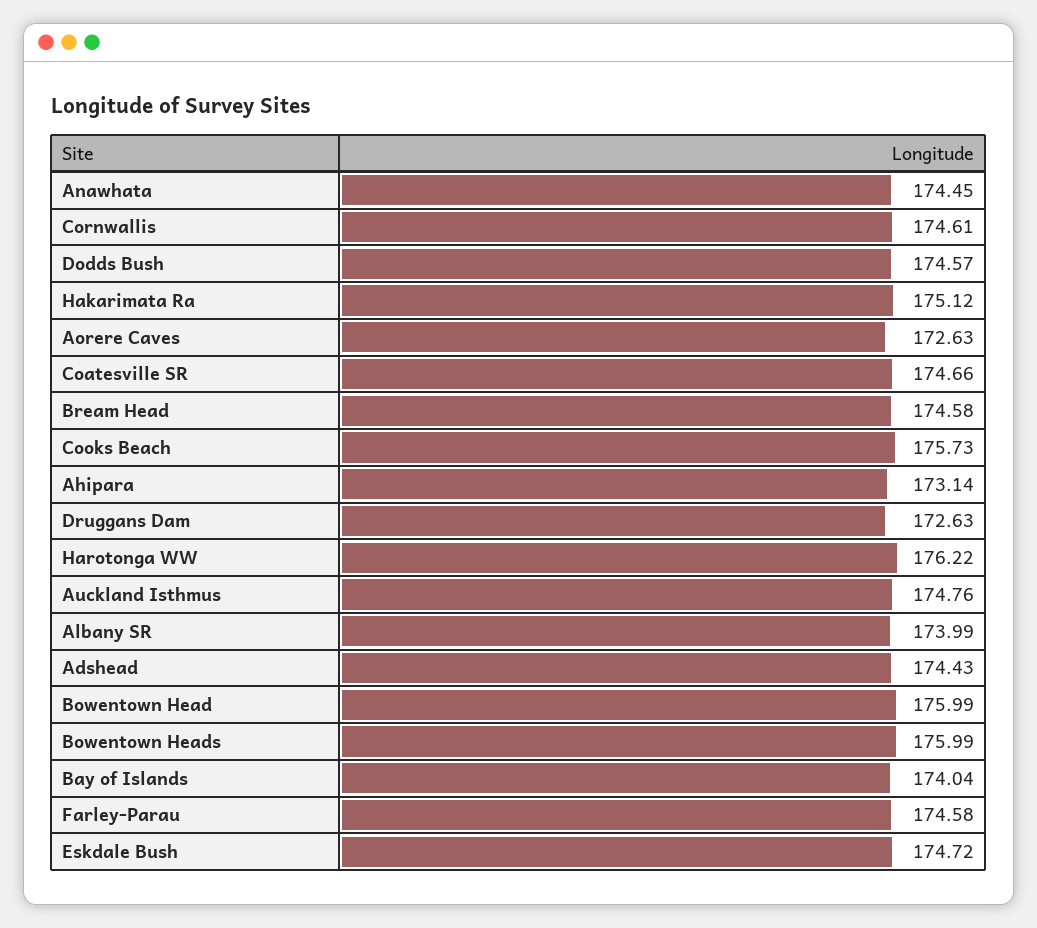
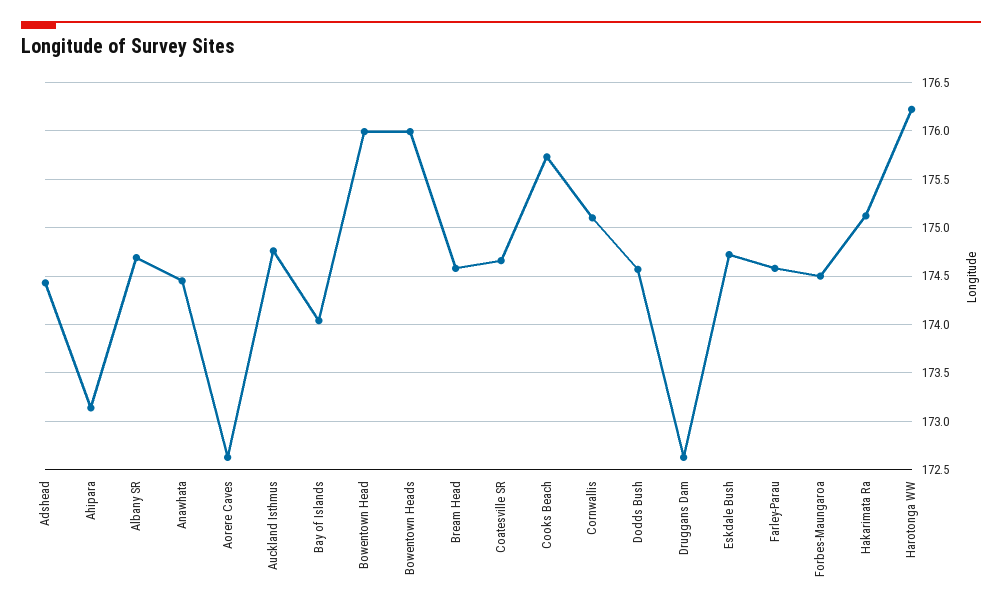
  {
    "Anawhata": 174.45,
-   "Cornwallis": 174.61,
+   "Cornwallis": 175.1,
    "Dodds Bush": 174.57,
    "Hakarimata Ra": 175.12,
    "Aorere Caves": 172.63,
    "Coatesville SR": 174.66,
    "Bream Head": 174.58,
    "Cooks Beach": 175.73,
    "Ahipara": 173.14,
    "Druggans Dam": 172.63,
    "Harotonga WW": 176.22,
    "Auckland Isthmus": 174.76,
-   "Albany SR": 173.99,
+   "Albany SR": 174.7,
    "Adshead": 174.43,
    "Bowentown Head": 175.99,
    "Bowentown Heads": 175.99,
    "Bay of Islands": 174.04,
    "Farley-Parau": 174.58,
-   "Eskdale Bush": 174.72
+   "Eskdale Bush": 174.72,
+   "Forbes-Maungaroa": 174.5
  }

